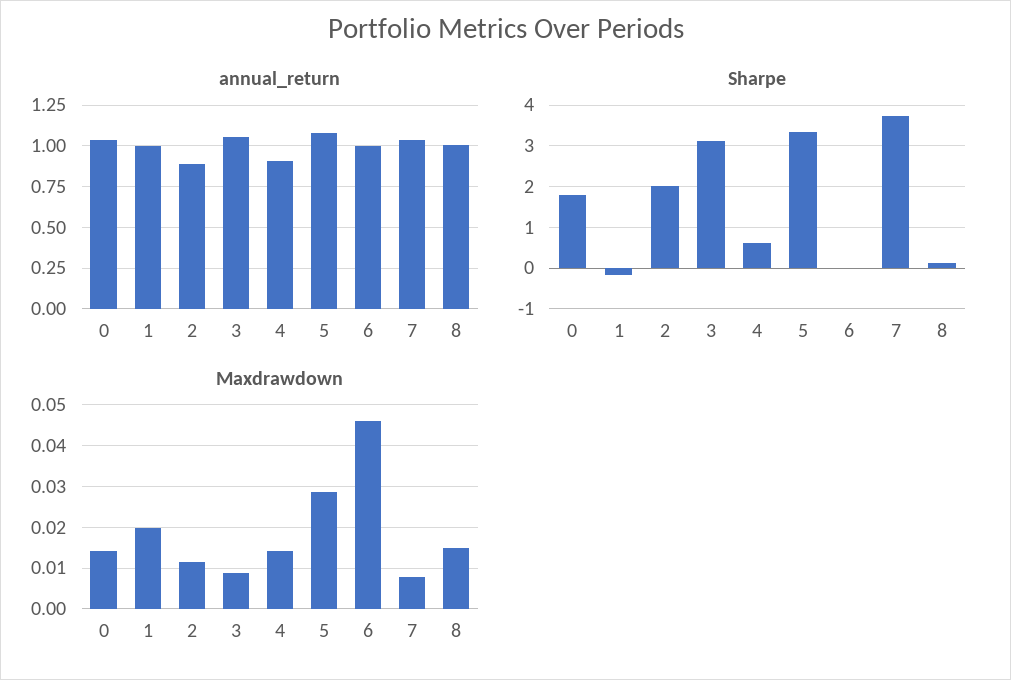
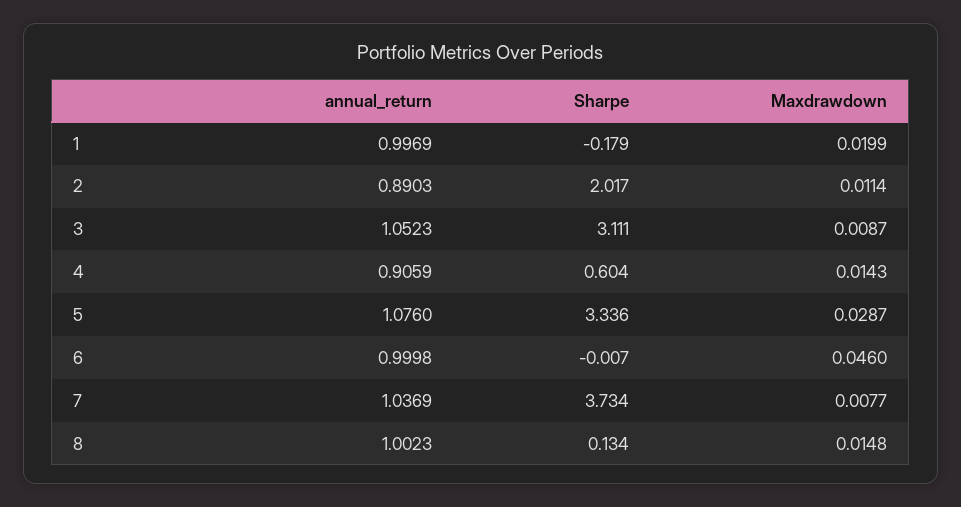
  {
    "annual_return": {
-     "0": 1.05,
      "1": 0.9969,
      "2": 0.8903,
      "3": 1.0523,
      "4": 0.9059,
      "5": 1.076,
      "6": 0.9998,
      "7": 1.0369,
      "8": 1.0023
    },
    "Sharpe": {
-     "0": 1.8,
      "1": -0.179,
      "2": 2.017,
      "3": 3.111,
      "4": 0.604,
      "5": 3.336,
      "6": -0.007,
      "7": 3.734,
      "8": 0.134
    },
    "Maxdrawdown": {
-     "0": 0.014,
      "1": 0.0199,
      "2": 0.0114,
      "3": 0.0087,
      "4": 0.0143,
      "5": 0.0287,
      "6": 0.046,
      "7": 0.0077,
      "8": 0.0148
    }
  }

